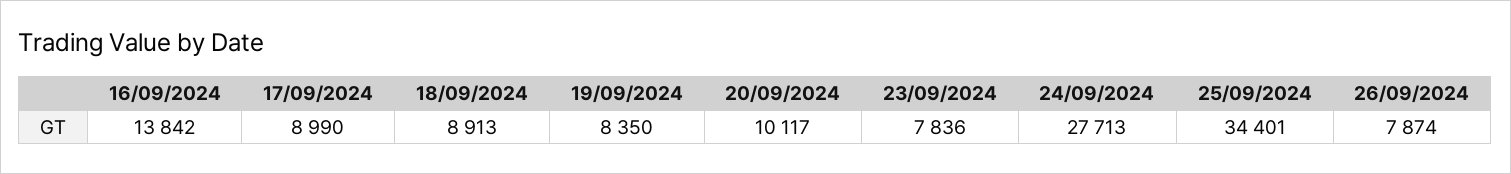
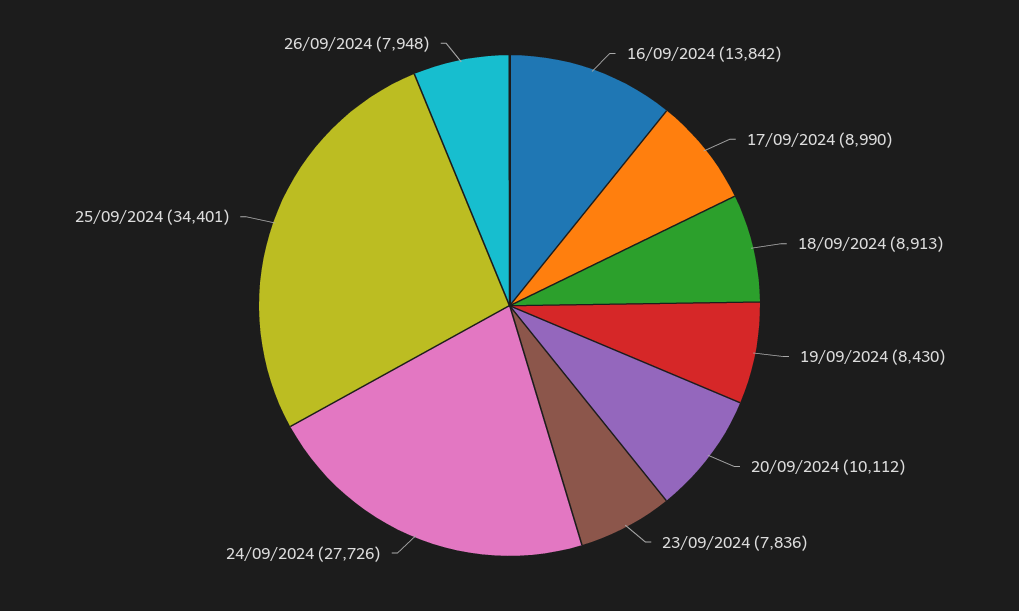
  {
    "16/09/2024": 13842,
    "17/09/2024": 8990,
    "18/09/2024": 8913,
-   "19/09/2024": 8350,
+   "19/09/2024": 8430,
-   "20/09/2024": 10117,
+   "20/09/2024": 10112,
    "23/09/2024": 7836,
-   "24/09/2024": 27713,
+   "24/09/2024": 27726,
    "25/09/2024": 34401,
-   "26/09/2024": 7874
+   "26/09/2024": 7948
  }

